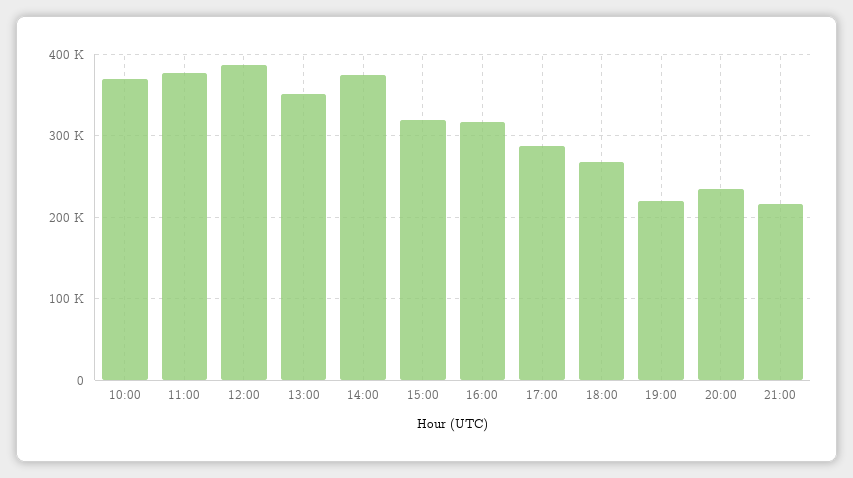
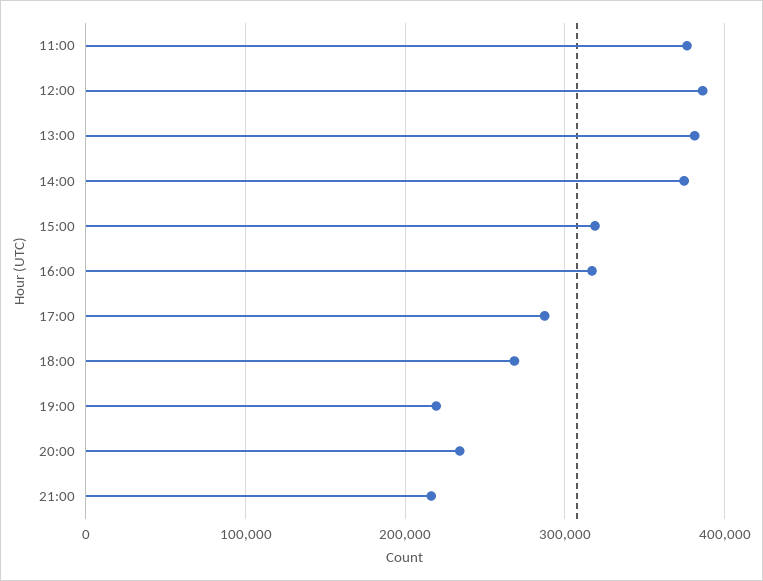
  {
-   "10:00": 370000,
    "11:00": 380000,
    "12:00": 390000,
-   "13:00": 350000,
+   "13:00": 380000,
    "14:00": 370000,
    "15:00": 320000,
    "16:00": 320000,
    "17:00": 290000,
    "18:00": 270000,
    "19:00": 220000,
    "20:00": 230000,
    "21:00": 220000
  }

